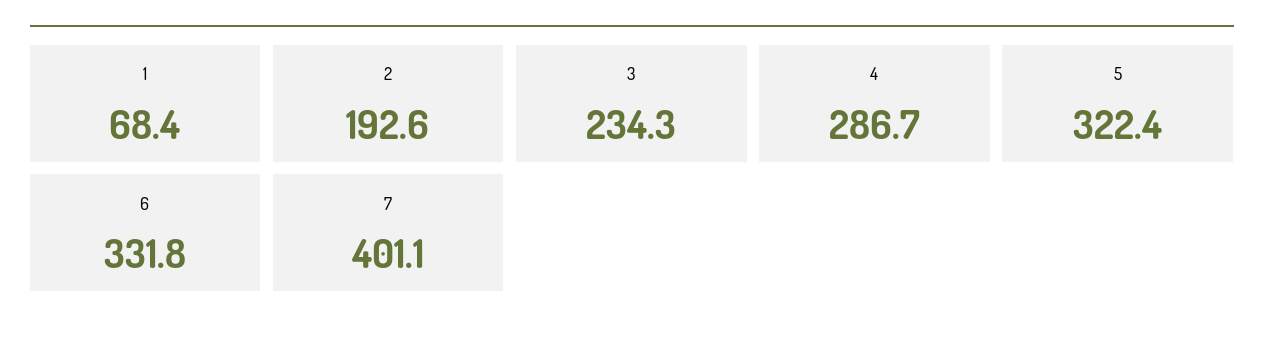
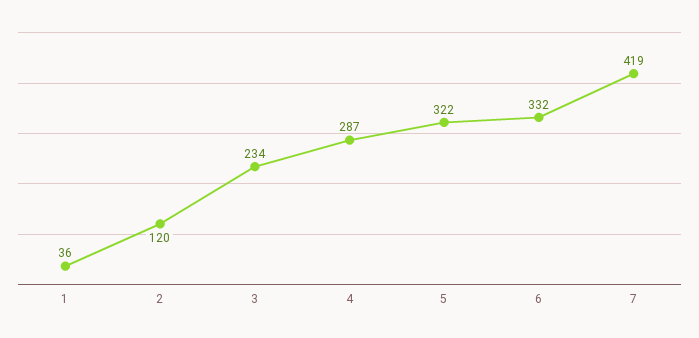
  {
-   "1": 68.4,
+   "1": 36,
-   "2": 192.6,
+   "2": 120,
    "3": 234.3,
    "4": 286.7,
    "5": 322.4,
    "6": 331.8,
-   "7": 401.1
+   "7": 419
  }

